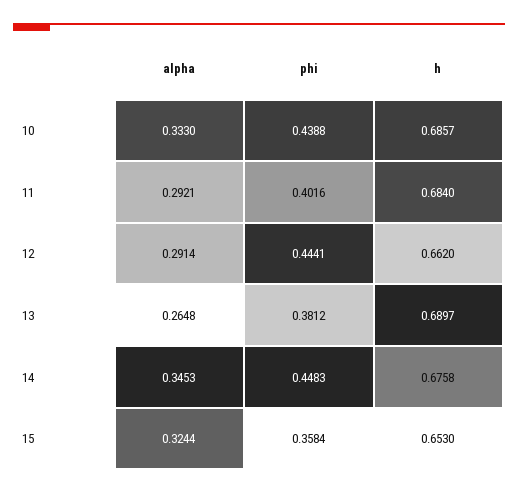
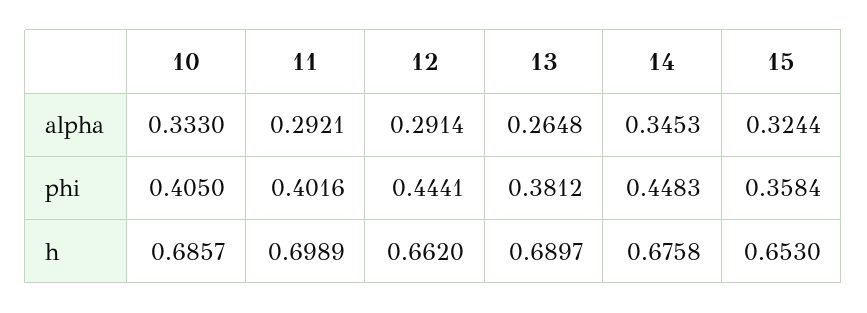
  {
    "alpha": {
      "10": 0.333,
      "11": 0.2921,
      "12": 0.2914,
      "13": 0.2648,
      "14": 0.3453,
      "15": 0.3244
    },
    "phi": {
-     "10": 0.4388,
+     "10": 0.405,
      "11": 0.4016,
      "12": 0.4441,
      "13": 0.3812,
      "14": 0.4483,
      "15": 0.3584
    },
    "h": {
      "10": 0.6857,
-     "11": 0.684,
+     "11": 0.6989,
      "12": 0.662,
      "13": 0.6897,
      "14": 0.6758,
      "15": 0.653
    }
  }

